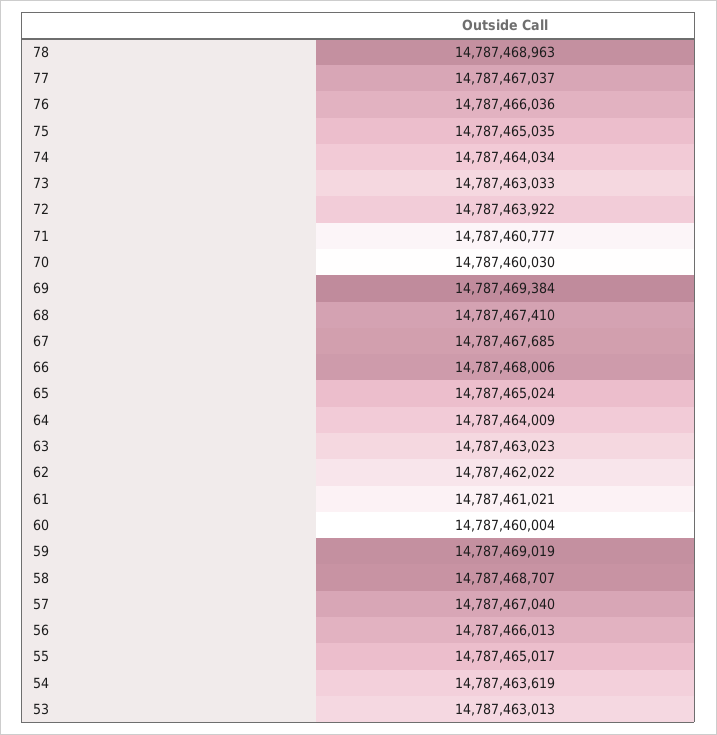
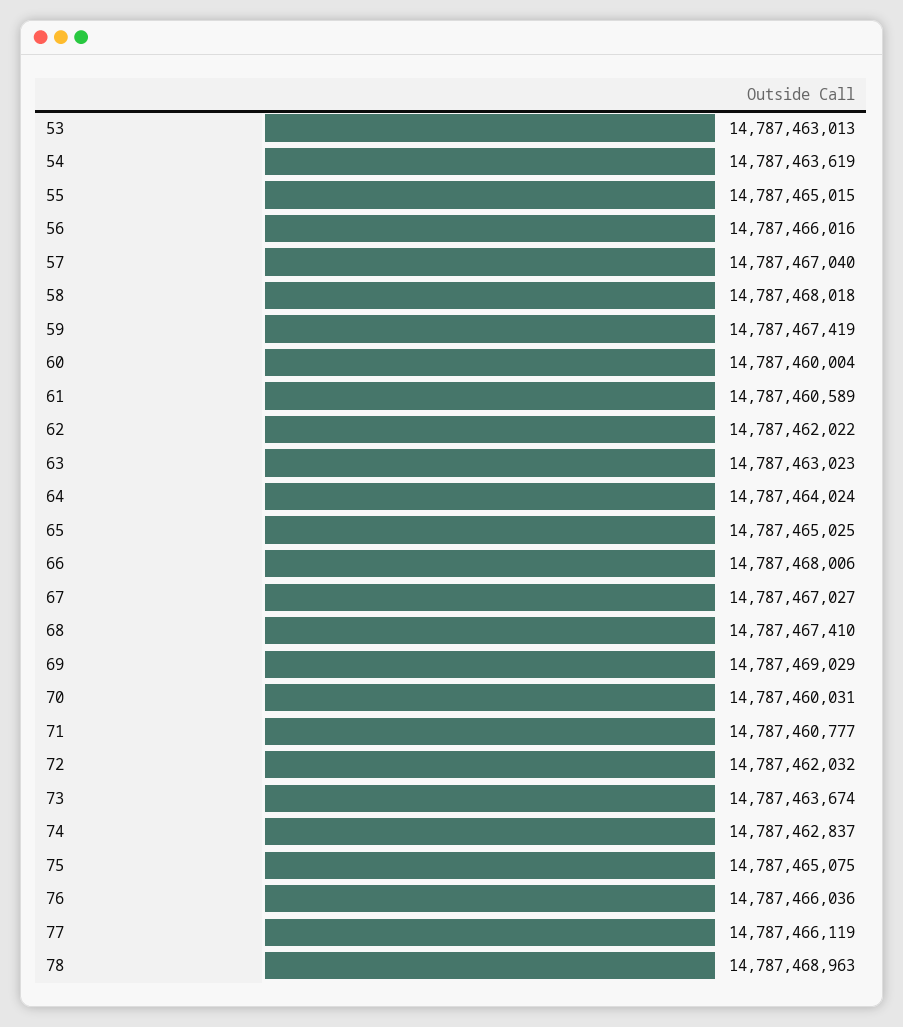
  {
    "78": 14787468963,
-   "77": 14787467037,
+   "77": 14787466119,
    "76": 14787466036,
-   "75": 14787465035,
+   "75": 14787465075,
-   "74": 14787464034,
+   "74": 14787462837,
-   "73": 14787463033,
+   "73": 14787463674,
-   "72": 14787463922,
+   "72": 14787462032,
    "71": 14787460777,
-   "70": 14787460030,
+   "70": 14787460031,
-   "69": 14787469384,
+   "69": 14787469029,
    "68": 14787467410,
-   "67": 14787467685,
+   "67": 14787467027,
    "66": 14787468006,
-   "65": 14787465024,
+   "65": 14787465025,
-   "64": 14787464009,
+   "64": 14787464024,
    "63": 14787463023,
    "62": 14787462022,
-   "61": 14787461021,
+   "61": 14787460589,
    "60": 14787460004,
-   "59": 14787469019,
+   "59": 14787467419,
-   "58": 14787468707,
+   "58": 14787468018,
    "57": 14787467040,
-   "56": 14787466013,
+   "56": 14787466016,
-   "55": 14787465017,
+   "55": 14787465015,
    "54": 14787463619,
    "53": 14787463013
  }

